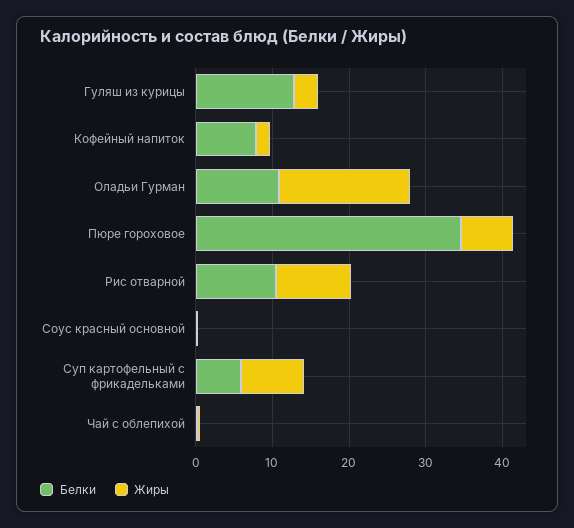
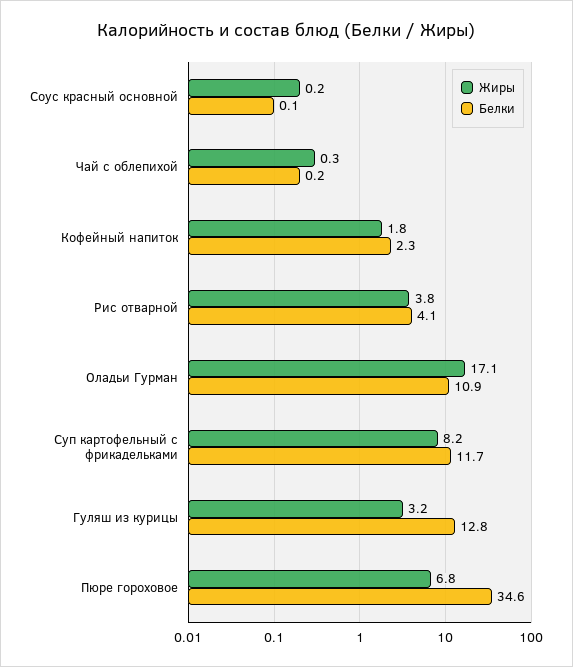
  {
    "Белки": {
      "Гуляш из курицы": 12.8,
-     "Кофейный напиток": 8,
+     "Кофейный напиток": 2.3,
      "Оладьи Гурман": 10.9,
      "Пюре гороховое": 34.6,
-     "Рис отварной": 10,
+     "Рис отварной": 4.1,
      "Соус красный основной": 0.1,
-     "Суп картофельный с фрикадельками": 6,
+     "Суп картофельный с фрикадельками": 11.7,
      "Чай с облепихой": 0.2
    },
    "Жиры": {
      "Гуляш из курицы": 3.2,
      "Кофейный напиток": 1.8,
      "Оладьи Гурман": 17.1,
      "Пюре гороховое": 6.8,
-     "Рис отварной": 10,
+     "Рис отварной": 3.8,
      "Соус красный основной": 0.2,
      "Суп картофельный с фрикадельками": 8.2,
      "Чай с облепихой": 0.3
    }
  }

